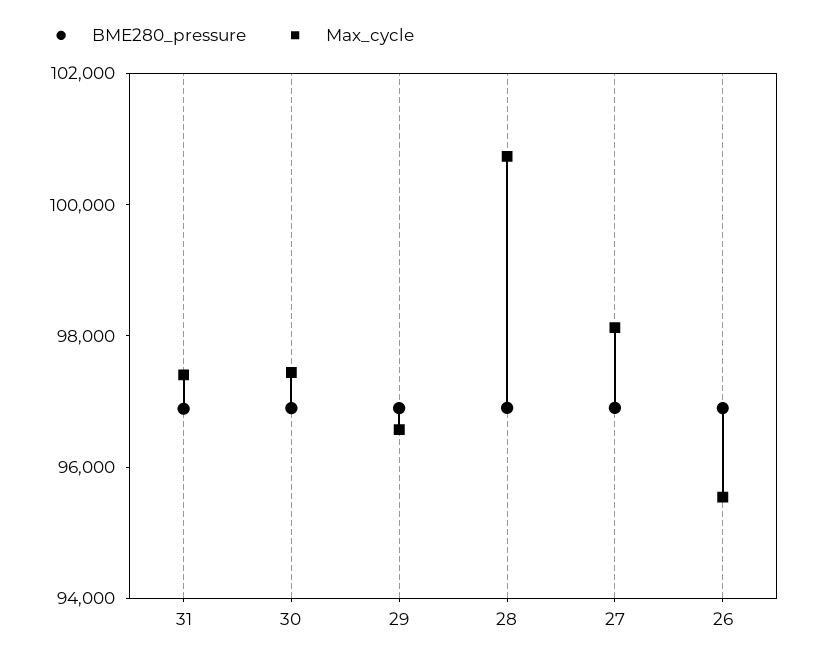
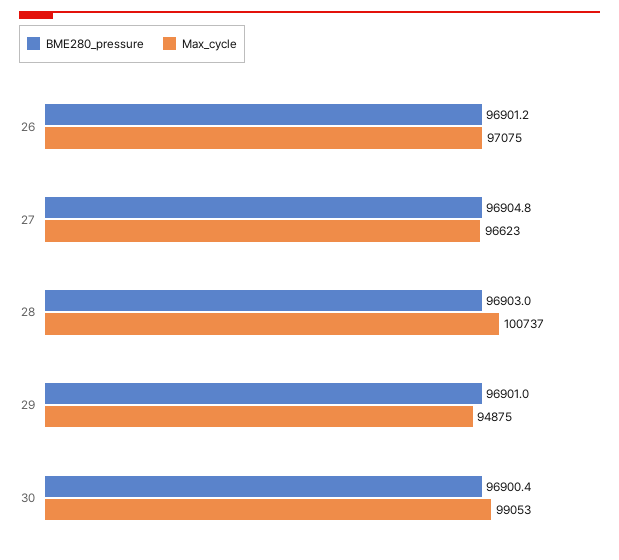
  {
    "BME280_pressure": {
-     "31": 97000,
      "30": 96900.4,
      "29": 96901,
      "28": 96903,
      "27": 96904.8,
      "26": 96901.2
    },
    "Max_cycle": {
-     "31": 97500,
-     "30": 97500,
+     "30": 99053,
-     "29": 96500,
+     "29": 94875,
      "28": 100737,
-     "27": 98000,
+     "27": 96623,
-     "26": 95500
+     "26": 97075
    }
  }

